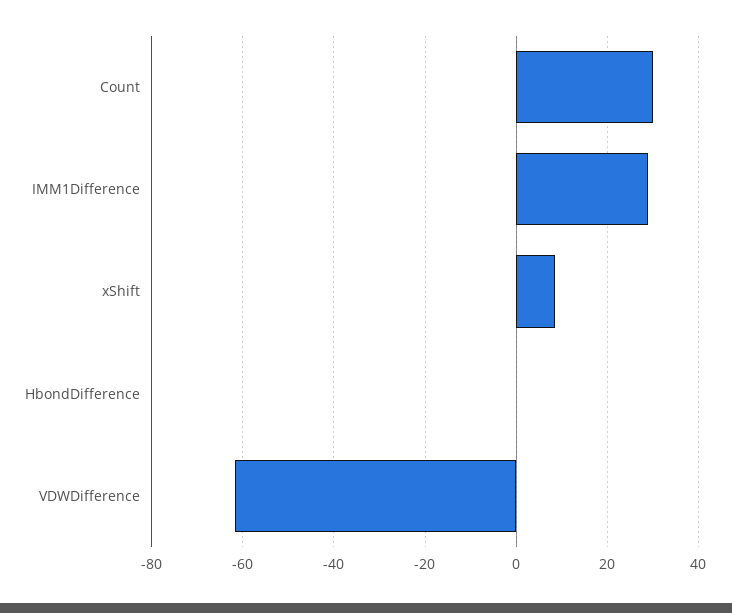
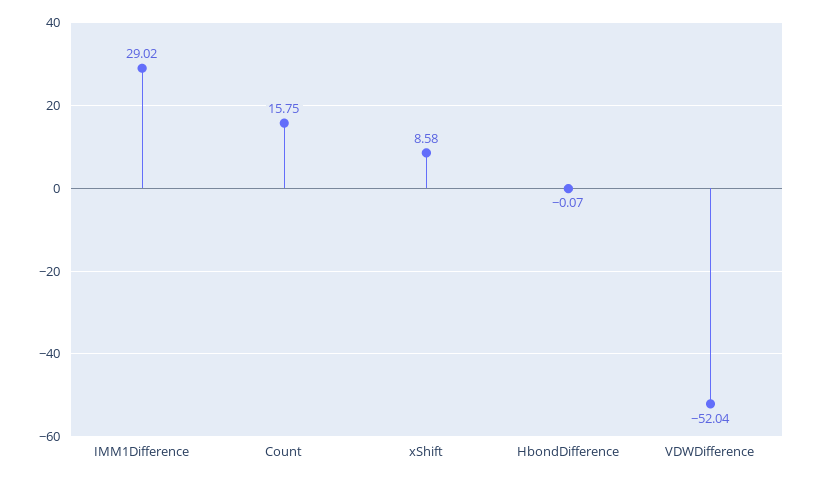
  {
-   "Count": 30,
+   "Count": 15.75,
    "IMM1Difference": 29.02,
    "xShift": 8.58,
    "HbondDifference": -0.07,
-   "VDWDifference": -62
+   "VDWDifference": -52.04
  }

